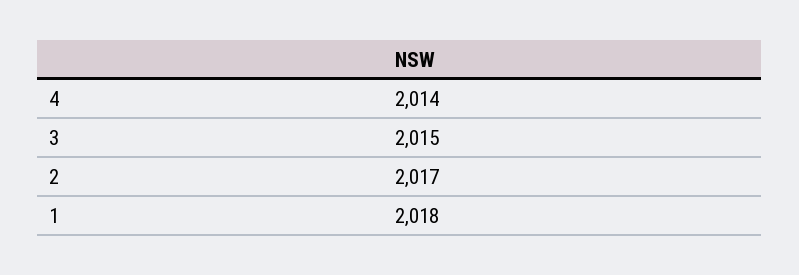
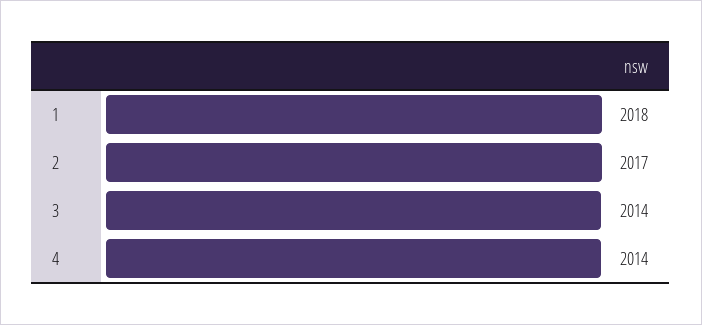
  {
    "4": 2014,
-   "3": 2015,
+   "3": 2014,
    "2": 2017,
    "1": 2018
  }

